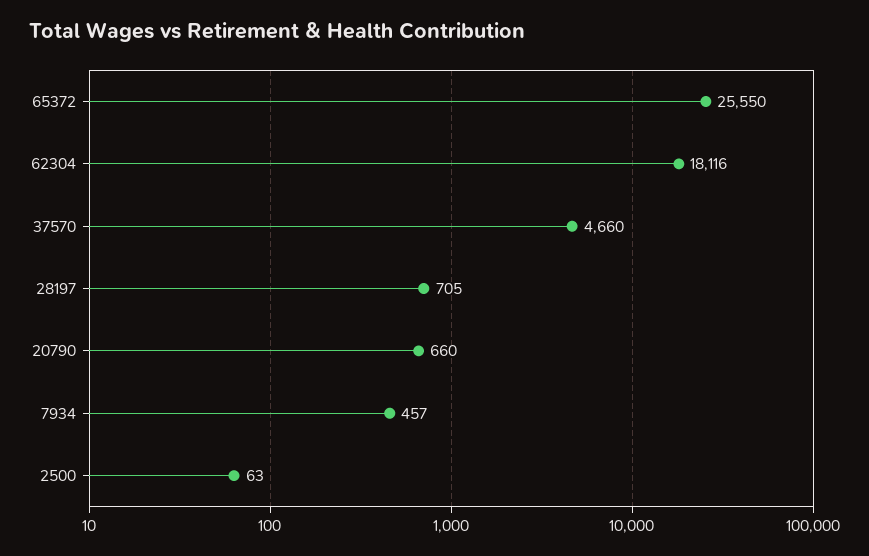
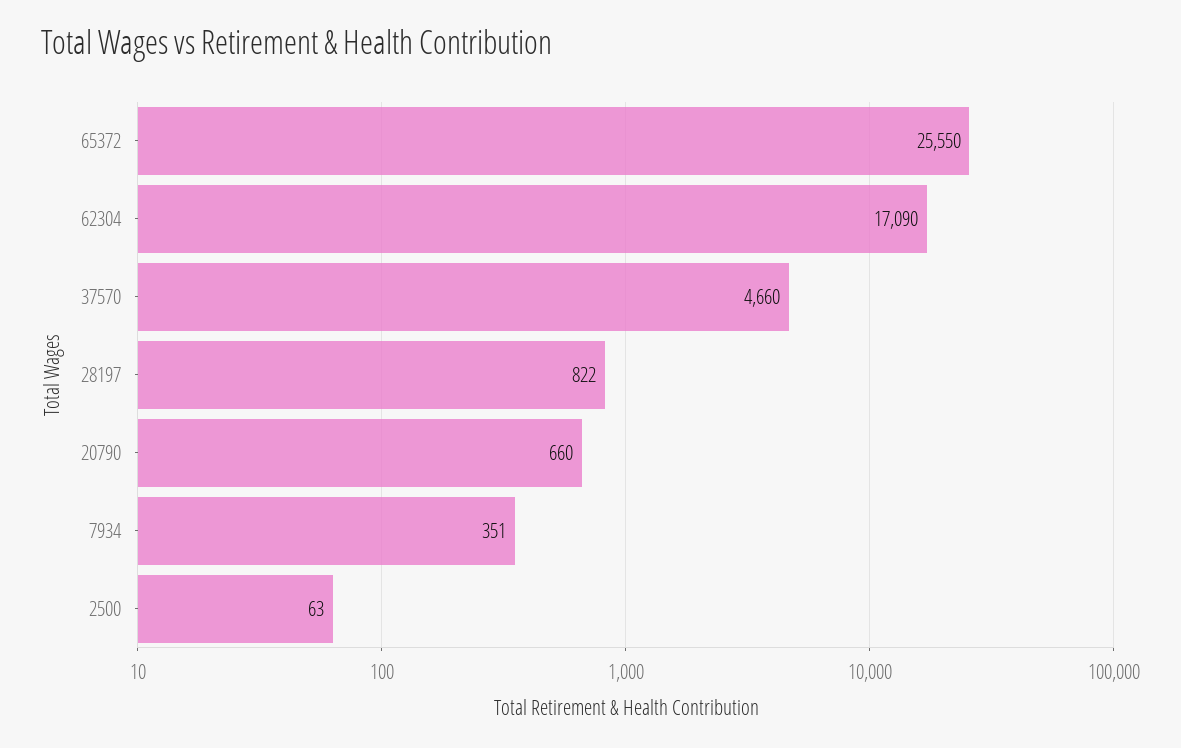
  {
    "65372": 25550,
-   "62304": 18116,
+   "62304": 17090,
    "37570": 4660,
-   "28197": 705,
+   "28197": 822,
    "20790": 660,
-   "7934": 457,
+   "7934": 351,
    "2500": 63
  }

